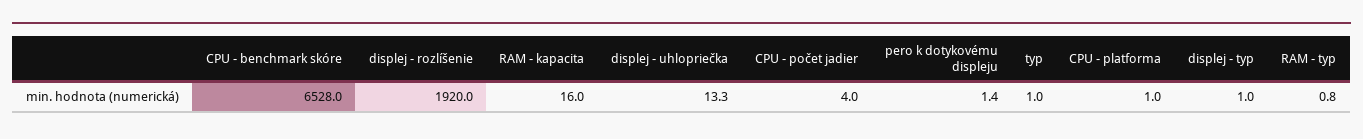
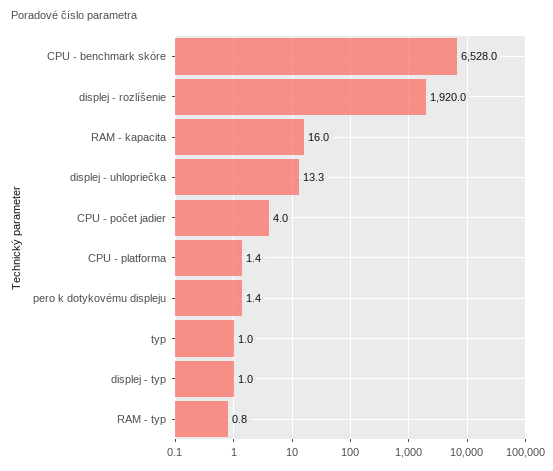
  {
    "CPU - benchmark skóre": 6528,
    "displej - rozlíšenie": 1920,
    "RAM - kapacita": 16,
    "displej - uhlopriečka": 13.3,
    "CPU - počet jadier": 4,
    "pero k dotykovému displeju": 1.4,
    "typ": 1,
-   "CPU - platforma": 1,
+   "CPU - platforma": 1.4,
    "displej - typ": 1,
    "RAM - typ": 0.8
  }

